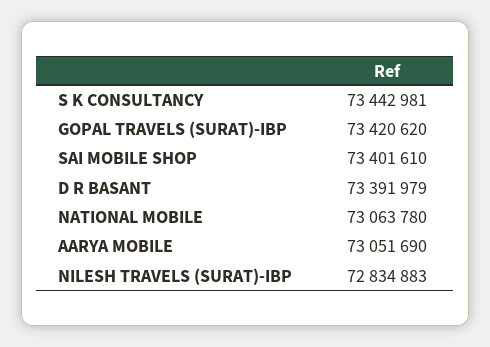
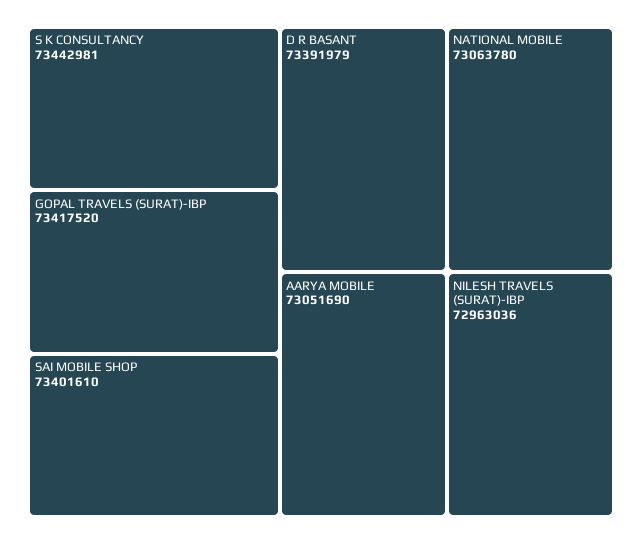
  {
    "S K CONSULTANCY": 73442981,
-   "GOPAL TRAVELS (SURAT)-IBP": 73420620,
+   "GOPAL TRAVELS (SURAT)-IBP": 73417520,
    "SAI MOBILE SHOP": 73401610,
    "D R BASANT": 73391979,
    "NATIONAL MOBILE": 73063780,
    "AARYA MOBILE": 73051690,
-   "NILESH TRAVELS (SURAT)-IBP": 72834883
+   "NILESH TRAVELS (SURAT)-IBP": 72963036
  }

